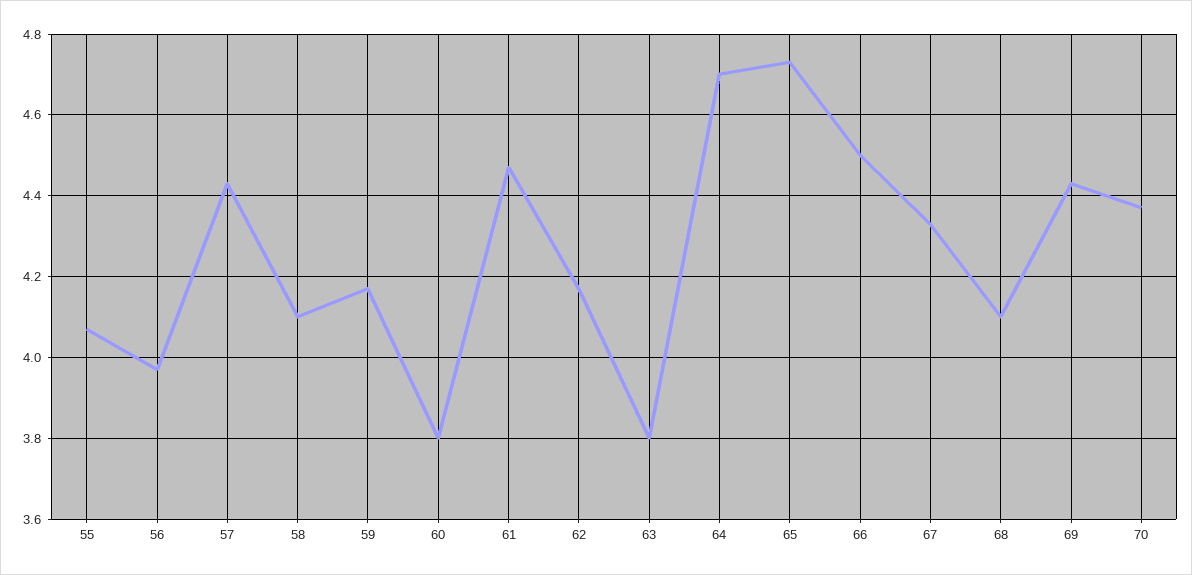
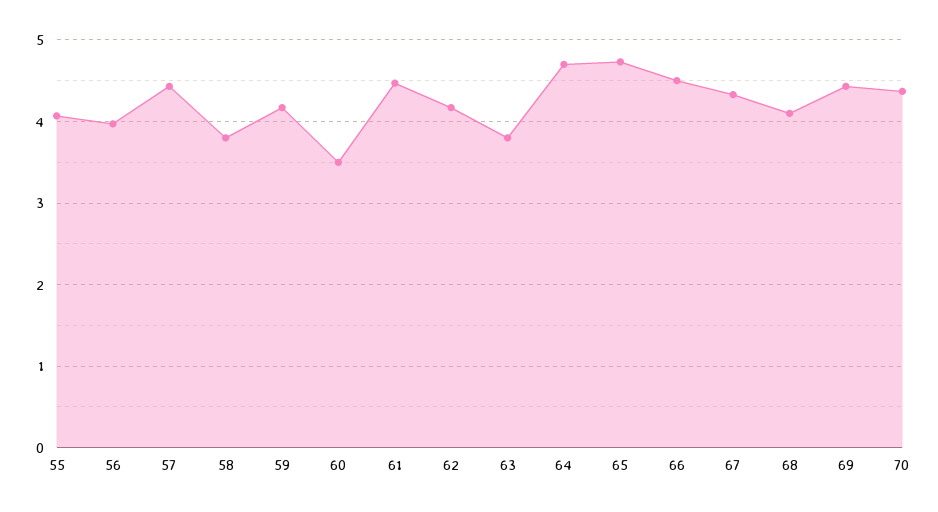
  {
    "55": 4.05,
    "56": 3.95,
    "57": 4.45,
-   "58": 4.1,
+   "58": 3.8,
    "59": 4.15,
-   "60": 3.8,
+   "60": 3.5,
    "61": 4.45,
    "62": 4.15,
    "63": 3.8,
    "64": 4.7,
    "65": 4.75,
    "66": 4.5,
    "67": 4.35,
    "68": 4.1,
    "69": 4.45,
    "70": 4.35
  }

